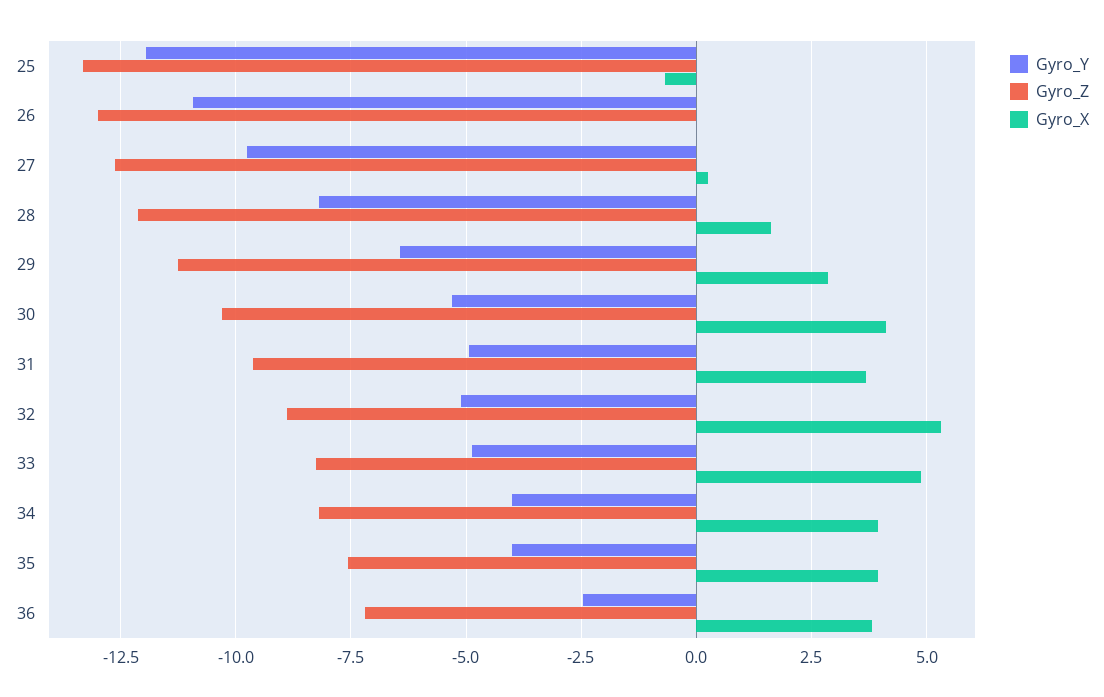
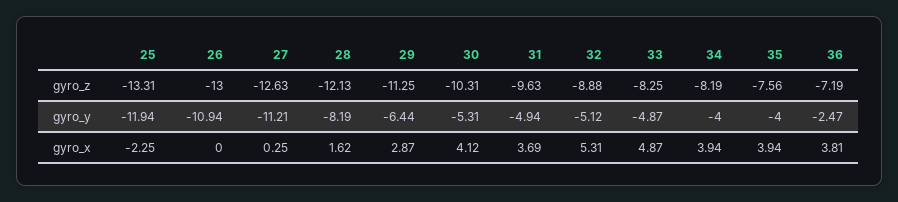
  {
    "Gyro_Y": {
      "25": -11.94,
      "26": -10.94,
-     "27": -9.75,
+     "27": -11.21,
      "28": -8.19,
      "29": -6.44,
      "30": -5.31,
      "31": -4.94,
      "32": -5.12,
      "33": -4.87,
      "34": -4,
      "35": -4,
      "36": -2.47
    },
    "Gyro_Z": {
      "25": -13.31,
      "26": -13,
      "27": -12.63,
      "28": -12.13,
      "29": -11.25,
      "30": -10.31,
      "31": -9.63,
      "32": -8.88,
      "33": -8.25,
      "34": -8.19,
      "35": -7.56,
      "36": -7.19
    },
    "Gyro_X": {
-     "25": -0.75,
+     "25": -2.25,
      "26": 0,
      "27": 0.25,
      "28": 1.62,
      "29": 2.87,
      "30": 4.12,
      "31": 3.69,
      "32": 5.31,
      "33": 4.87,
      "34": 3.94,
      "35": 3.94,
      "36": 3.81
    }
  }

